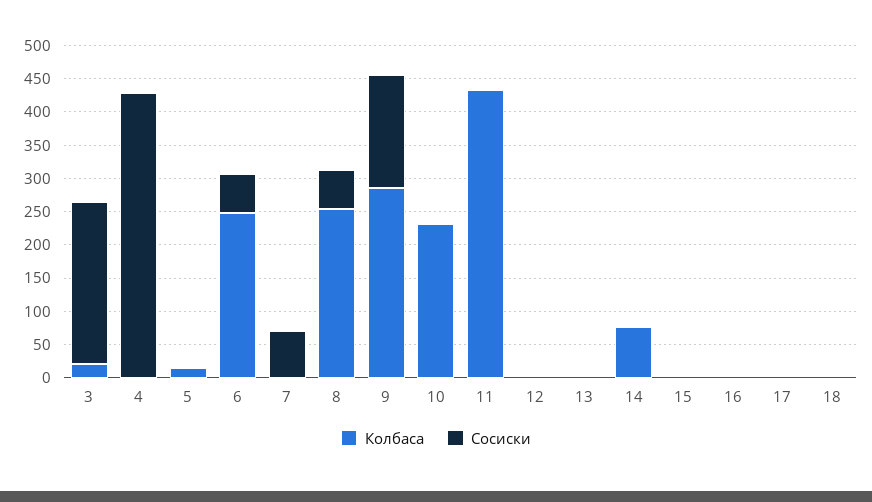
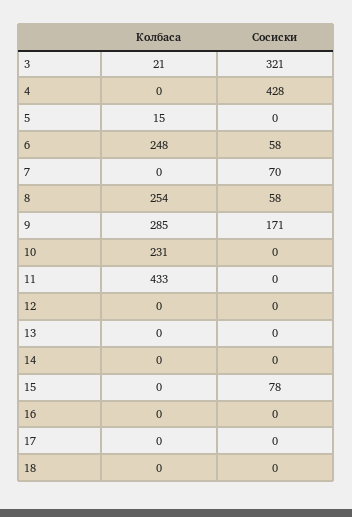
  {
    "Колбаса": {
      "3": 21,
      "4": 0,
      "5": 15,
      "6": 248,
      "7": 0,
      "8": 254,
      "9": 285,
      "10": 231,
      "11": 433,
      "12": 0,
      "13": 0,
-     "14": 75,
+     "14": 0,
      "15": 0,
      "16": 0,
      "17": 0,
      "18": 0
    },
    "Сосиски": {
-     "3": 250,
+     "3": 321,
      "4": 428,
      "5": 0,
      "6": 58,
      "7": 70,
      "8": 58,
      "9": 171,
      "10": 0,
      "11": 0,
      "12": 0,
      "13": 0,
      "14": 0,
-     "15": 0,
+     "15": 78,
      "16": 0,
      "17": 0,
      "18": 0
    }
  }

